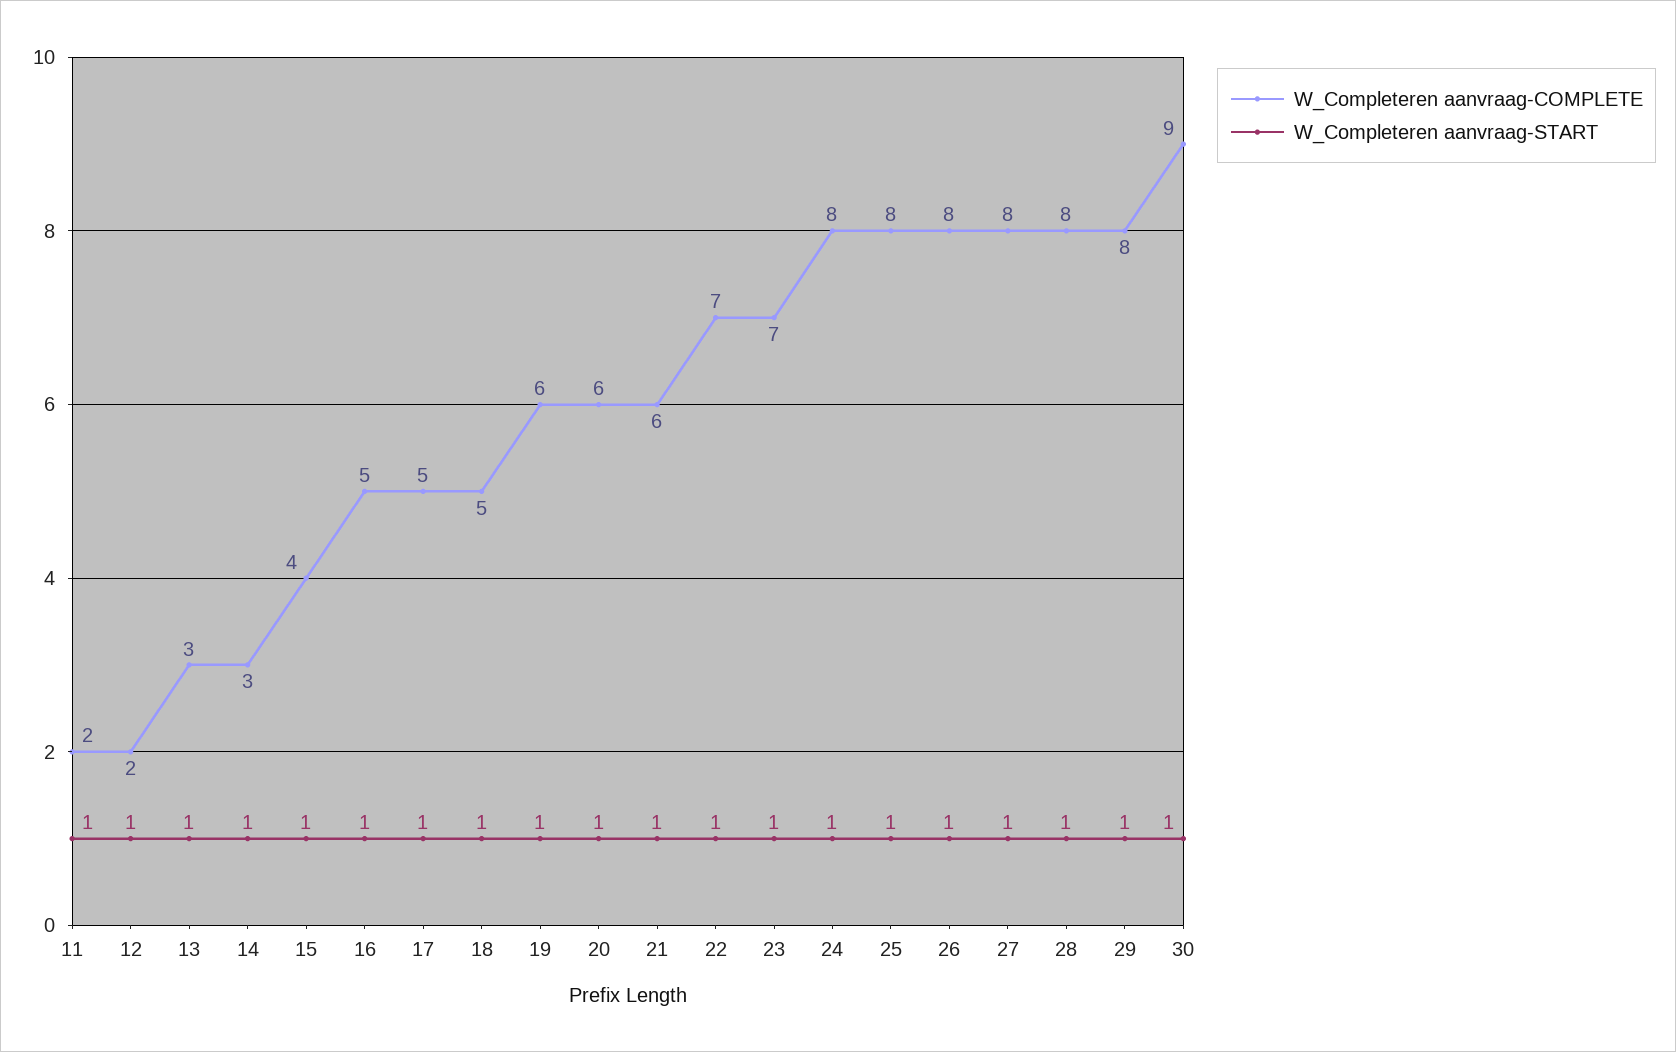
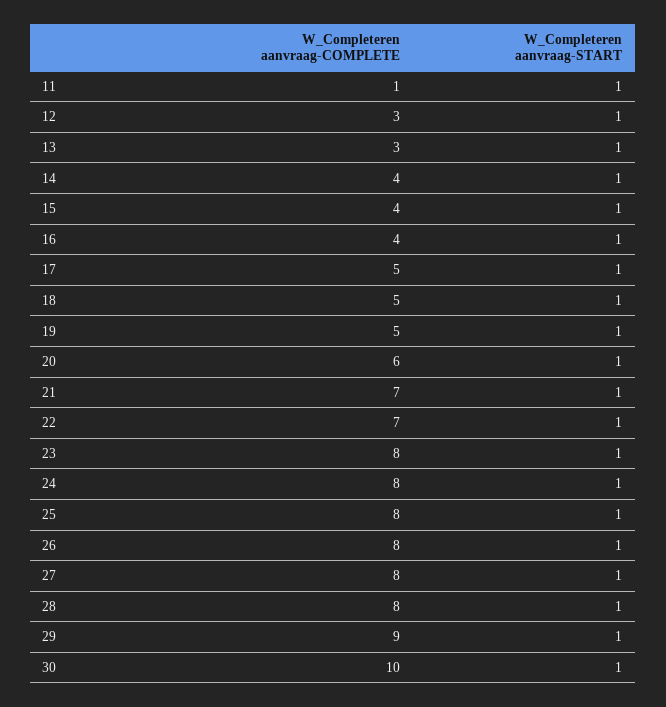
  {
    "W_Completeren aanvraag-COMPLETE": {
-     "11": 2,
+     "11": 1,
-     "12": 2,
+     "12": 3,
      "13": 3,
-     "14": 3,
+     "14": 4,
      "15": 4,
-     "16": 5,
+     "16": 4,
      "17": 5,
      "18": 5,
-     "19": 6,
+     "19": 5,
      "20": 6,
-     "21": 6,
+     "21": 7,
      "22": 7,
-     "23": 7,
+     "23": 8,
      "24": 8,
      "25": 8,
      "26": 8,
      "27": 8,
      "28": 8,
-     "29": 8,
+     "29": 9,
-     "30": 9
+     "30": 10
    },
    "W_Completeren aanvraag-START": {
      "11": 1,
      "12": 1,
      "13": 1,
      "14": 1,
      "15": 1,
      "16": 1,
      "17": 1,
      "18": 1,
      "19": 1,
      "20": 1,
      "21": 1,
      "22": 1,
      "23": 1,
      "24": 1,
      "25": 1,
      "26": 1,
      "27": 1,
      "28": 1,
      "29": 1,
      "30": 1
    }
  }

